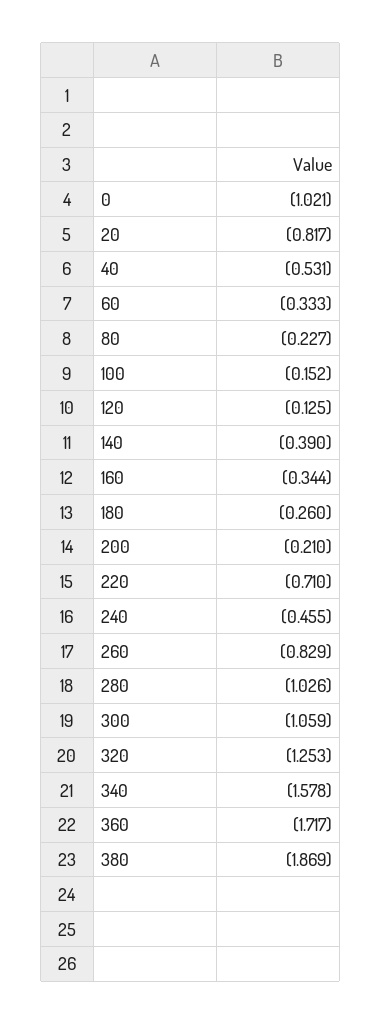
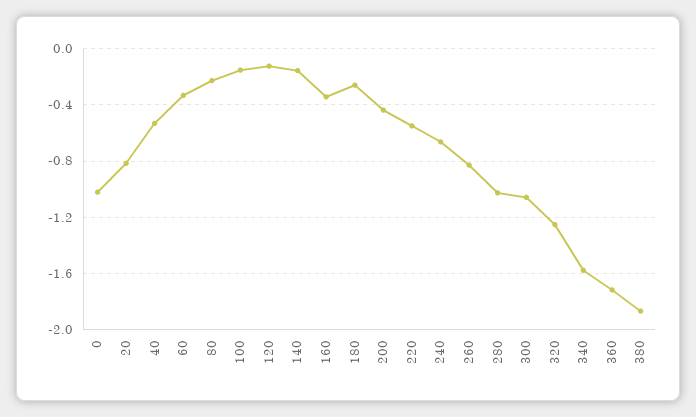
  {
    "0": -1.021,
    "20": -0.817,
    "40": -0.531,
    "60": -0.333,
    "80": -0.227,
    "100": -0.152,
    "120": -0.125,
-   "140": -0.39,
+   "140": -0.15,
    "160": -0.344,
    "180": -0.26,
-   "200": -0.21,
+   "200": -0.45,
-   "220": -0.71,
+   "220": -0.55,
-   "240": -0.455,
+   "240": -0.65,
    "260": -0.829,
    "280": -1.026,
    "300": -1.059,
    "320": -1.253,
    "340": -1.578,
    "360": -1.717,
    "380": -1.869
  }

